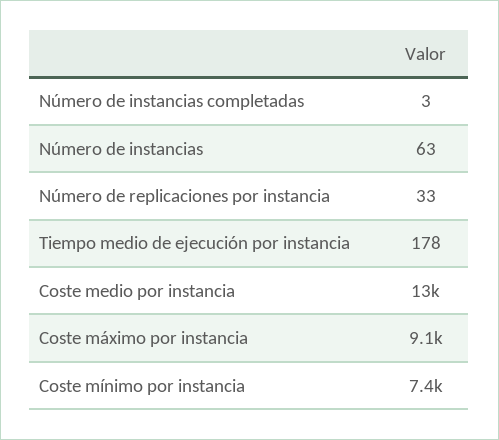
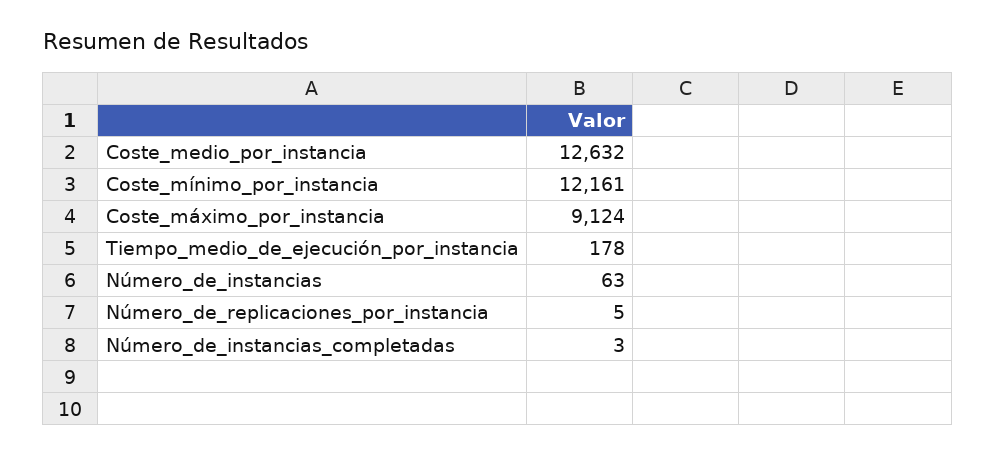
  {
    "Número de instancias completadas": 3,
    "Número de instancias": 63,
-   "Número de replicaciones por instancia": 33,
+   "Número de replicaciones por instancia": 5,
    "Tiempo medio de ejecución por instancia": 178,
    "Coste medio por instancia": 12632,
    "Coste máximo por instancia": 9124,
-   "Coste mínimo por instancia": 7400
+   "Coste mínimo por instancia": 12161
  }

